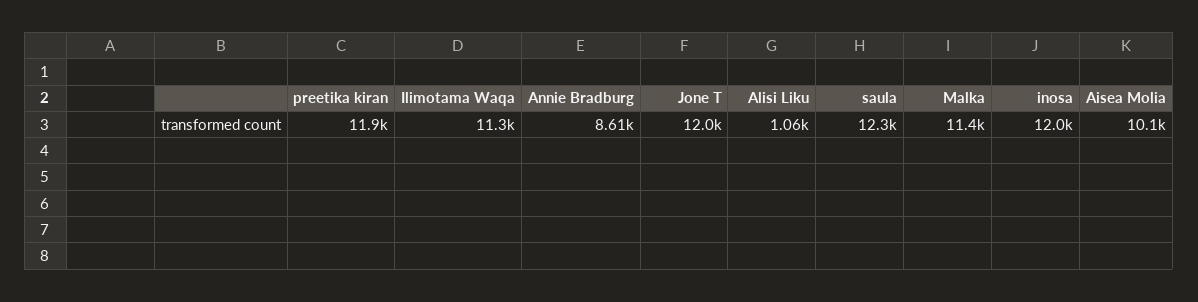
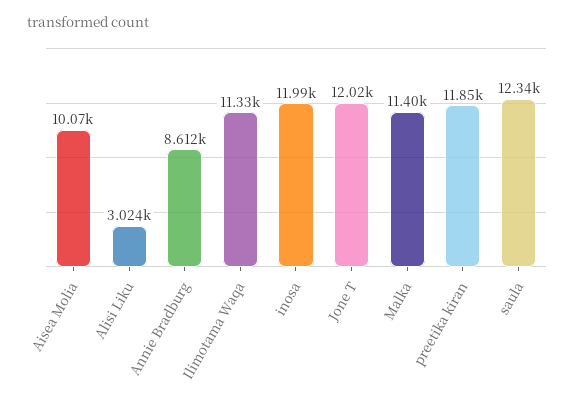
  {
    "preetika kiran": 11850,
    "Ilimotama Waqa": 11330,
    "Annie Bradburg": 8612,
    "Jone T": 12020,
-   "Alisi Liku": 1060,
+   "Alisi Liku": 3024,
    "saula": 12340,
    "Malka": 11400,
    "inosa": 11990,
    "Aisea Molia": 10070
  }

